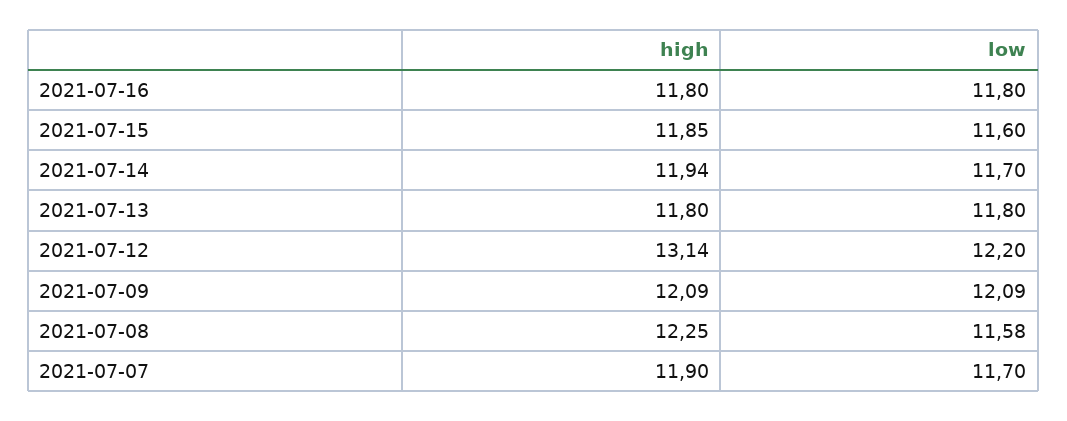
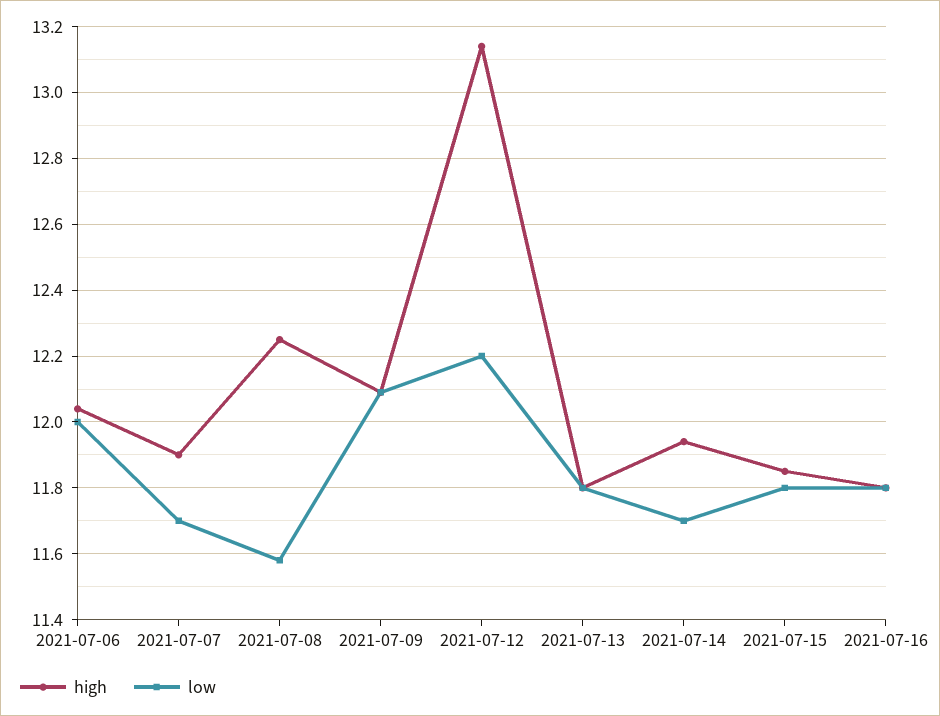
  {
    "high": {
      "2021-07-16": 11.8,
      "2021-07-15": 11.85,
      "2021-07-14": 11.94,
      "2021-07-13": 11.8,
      "2021-07-12": 13.14,
      "2021-07-09": 12.09,
      "2021-07-08": 12.25,
-     "2021-07-07": 11.9
+     "2021-07-07": 11.9,
+     "2021-07-06": 12.05
    },
    "low": {
      "2021-07-16": 11.8,
-     "2021-07-15": 11.6,
+     "2021-07-15": 11.8,
      "2021-07-14": 11.7,
      "2021-07-13": 11.8,
      "2021-07-12": 12.2,
      "2021-07-09": 12.09,
      "2021-07-08": 11.58,
-     "2021-07-07": 11.7
+     "2021-07-07": 11.7,
+     "2021-07-06": 12
    }
  }

